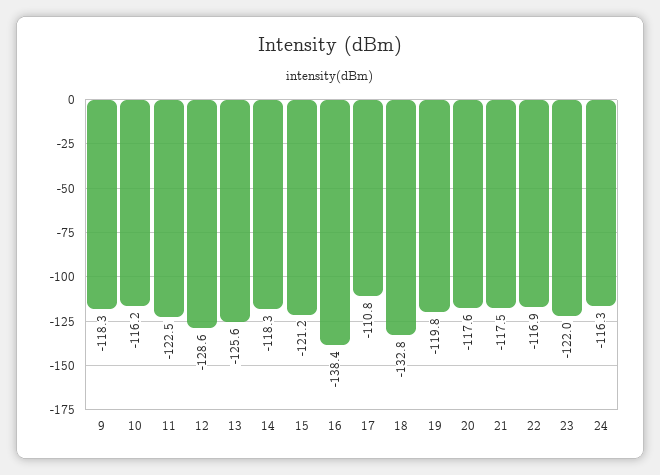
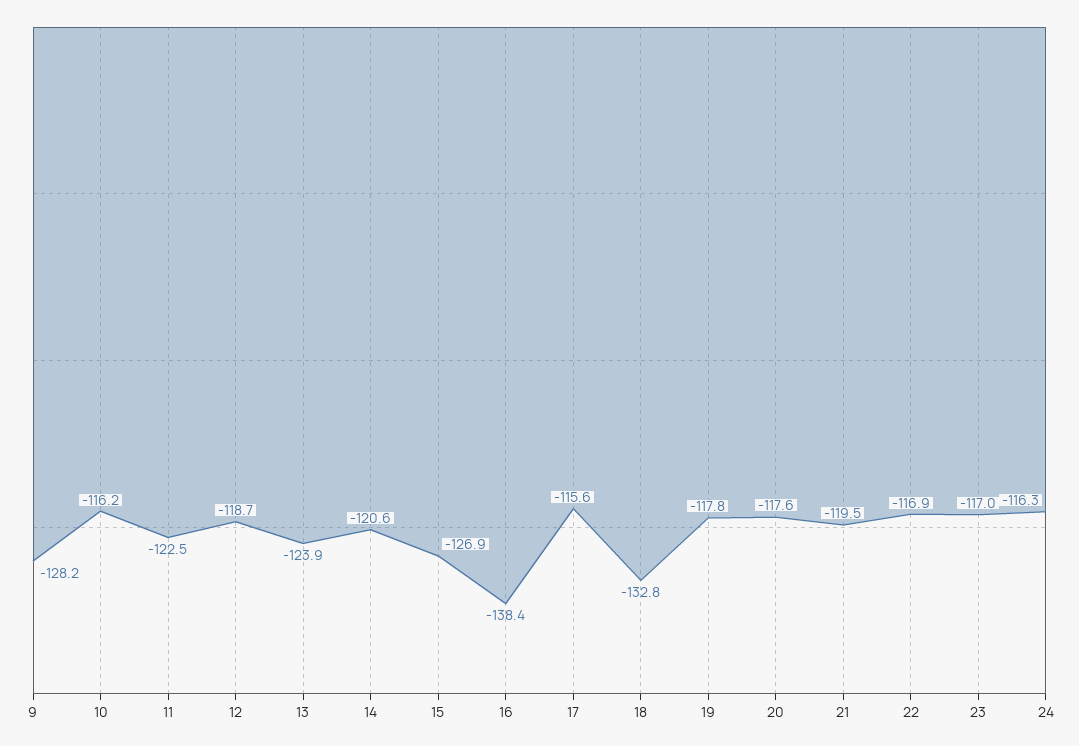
  {
-   "9": -118.3,
+   "9": -128.2,
    "10": -116.2,
    "11": -122.5,
-   "12": -128.6,
+   "12": -118.7,
-   "13": -125.6,
+   "13": -123.9,
-   "14": -118.3,
+   "14": -120.6,
-   "15": -121.2,
+   "15": -126.9,
    "16": -138.4,
-   "17": -110.8,
+   "17": -115.6,
    "18": -132.8,
-   "19": -119.8,
+   "19": -117.8,
    "20": -117.6,
-   "21": -117.5,
+   "21": -119.5,
    "22": -116.9,
-   "23": -122,
+   "23": -117,
    "24": -116.3
  }

